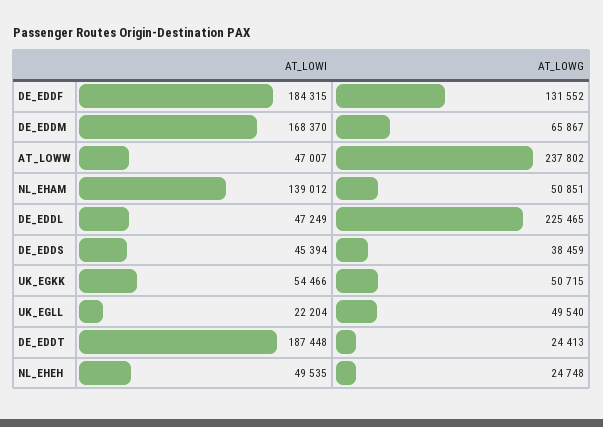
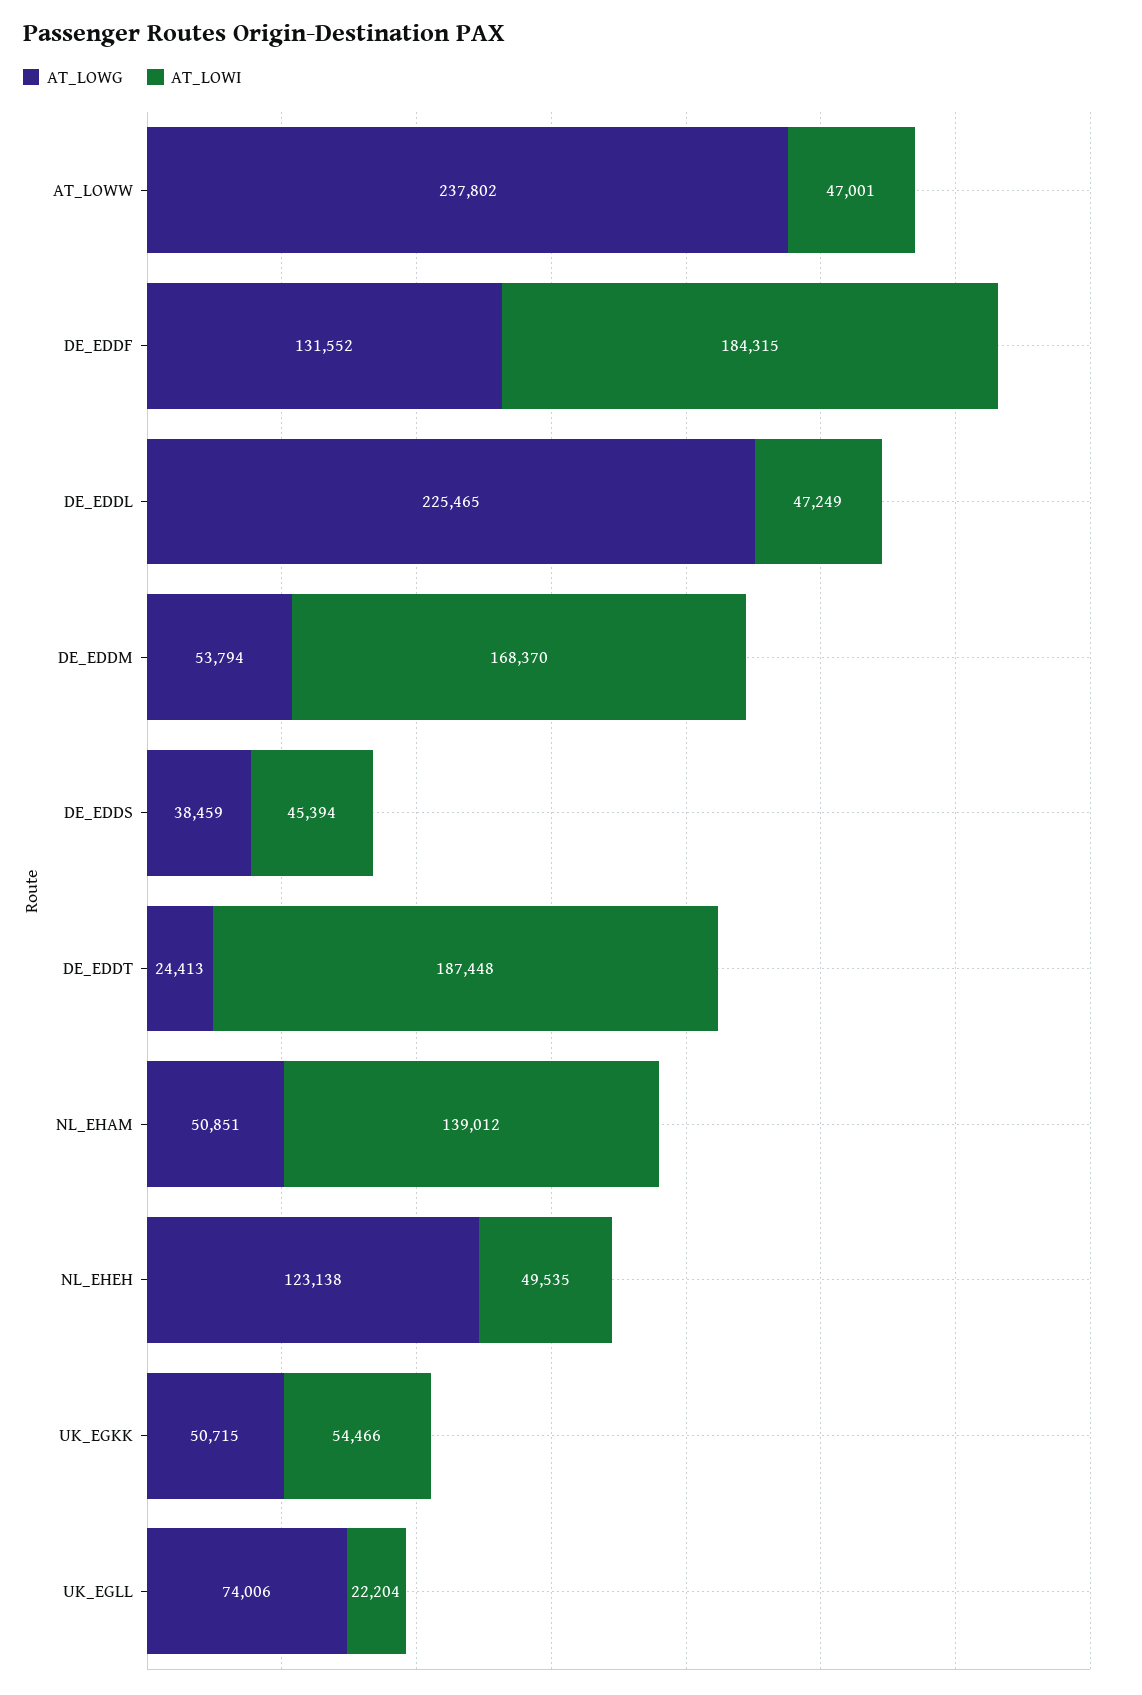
  {
    "AT_LOWI": {
      "DE_EDDF": 184315,
      "DE_EDDM": 168370,
-     "AT_LOWW": 47007,
+     "AT_LOWW": 47001,
      "NL_EHAM": 139012,
      "DE_EDDL": 47249,
      "DE_EDDS": 45394,
      "UK_EGKK": 54466,
      "UK_EGLL": 22204,
      "DE_EDDT": 187448,
      "NL_EHEH": 49535
    },
    "AT_LOWG": {
      "DE_EDDF": 131552,
-     "DE_EDDM": 65867,
+     "DE_EDDM": 53794,
      "AT_LOWW": 237802,
      "NL_EHAM": 50851,
      "DE_EDDL": 225465,
      "DE_EDDS": 38459,
      "UK_EGKK": 50715,
-     "UK_EGLL": 49540,
+     "UK_EGLL": 74006,
      "DE_EDDT": 24413,
-     "NL_EHEH": 24748
+     "NL_EHEH": 123138
    }
  }

